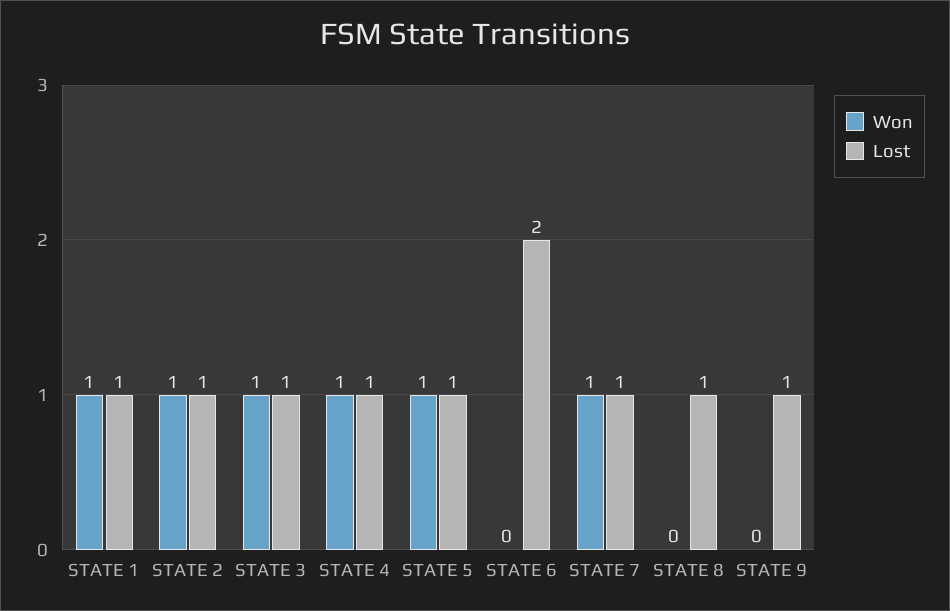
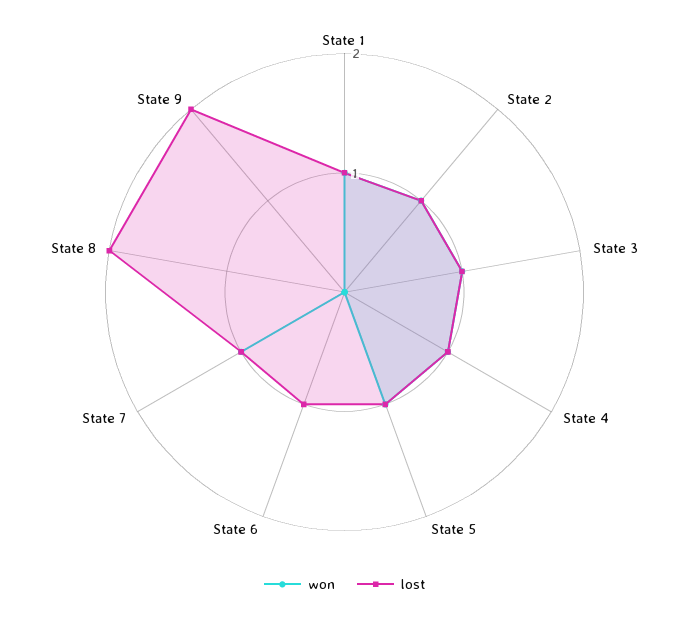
  {
    "Won": {
      "STATE 1": 1,
      "STATE 2": 1,
      "STATE 3": 1,
      "STATE 4": 1,
      "STATE 5": 1,
      "STATE 6": 0,
      "STATE 7": 1,
      "STATE 8": 0,
      "STATE 9": 0
    },
    "Lost": {
      "STATE 1": 1,
      "STATE 2": 1,
      "STATE 3": 1,
      "STATE 4": 1,
      "STATE 5": 1,
-     "STATE 6": 2,
+     "STATE 6": 1,
      "STATE 7": 1,
-     "STATE 8": 1,
+     "STATE 8": 2,
-     "STATE 9": 1
+     "STATE 9": 2
    }
  }

